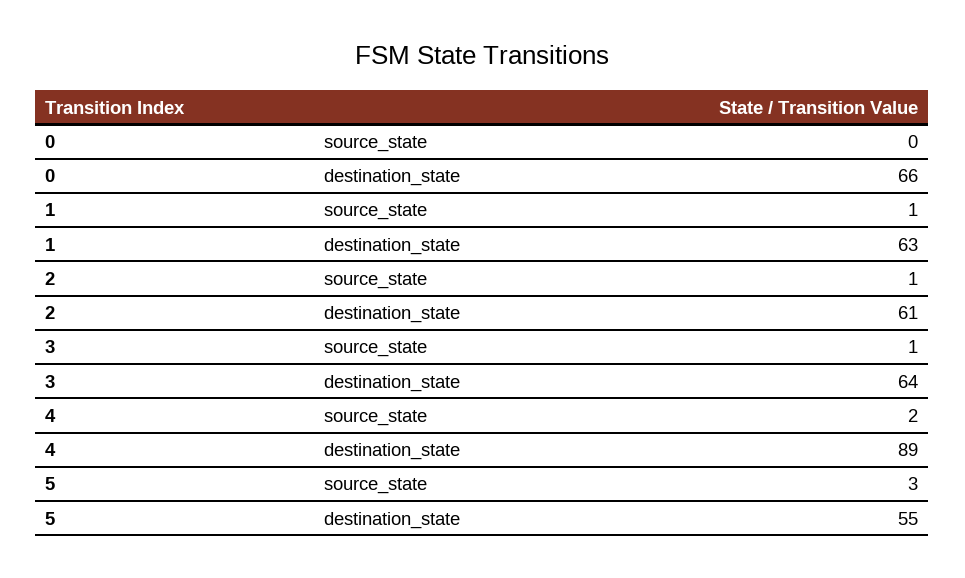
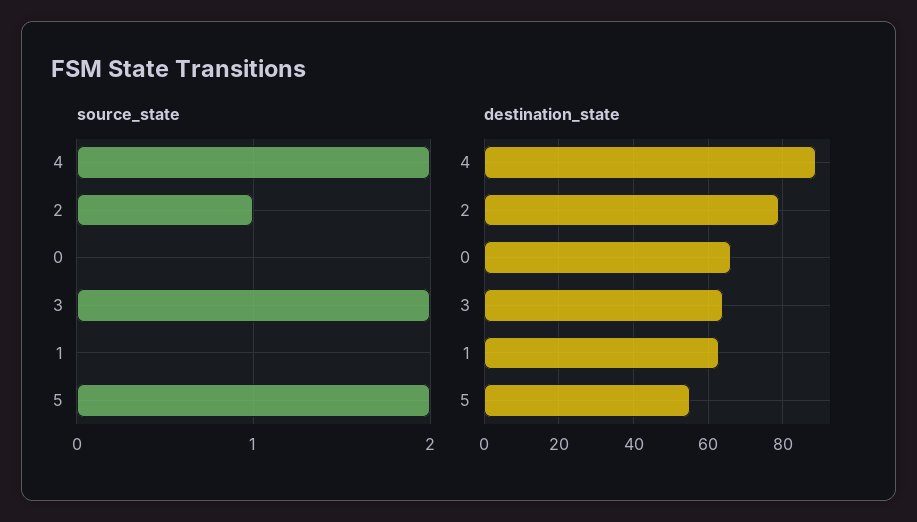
  {
    "source_state": {
      "0": 0,
-     "1": 1,
+     "1": 0,
      "2": 1,
-     "3": 1,
+     "3": 2,
      "4": 2,
-     "5": 3
+     "5": 2
    },
    "destination_state": {
      "0": 66,
      "1": 63,
-     "2": 61,
+     "2": 80,
      "3": 64,
      "4": 89,
      "5": 55
    }
  }

